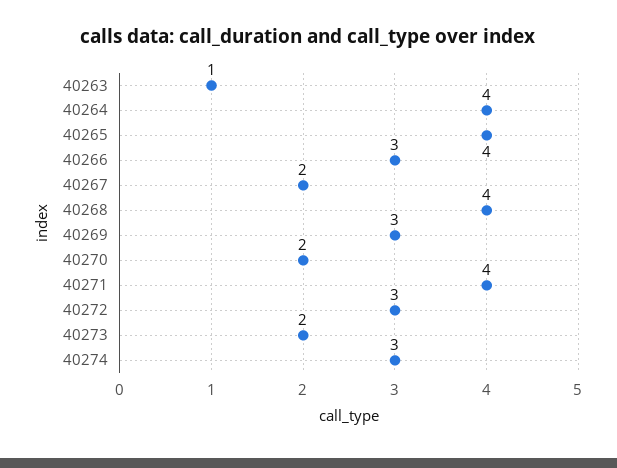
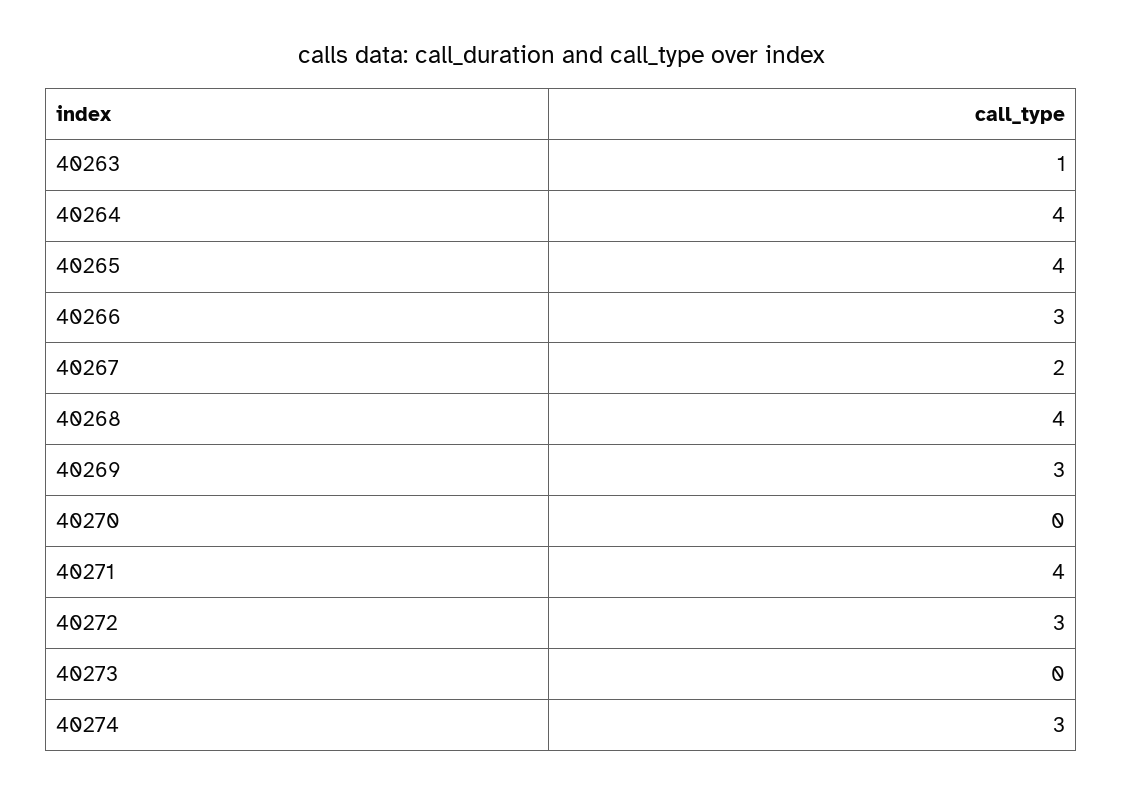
  {
    "40263": 1,
    "40264": 4,
    "40265": 4,
    "40266": 3,
    "40267": 2,
    "40268": 4,
    "40269": 3,
-   "40270": 2,
+   "40270": 0,
    "40271": 4,
    "40272": 3,
-   "40273": 2,
+   "40273": 0,
    "40274": 3
  }

